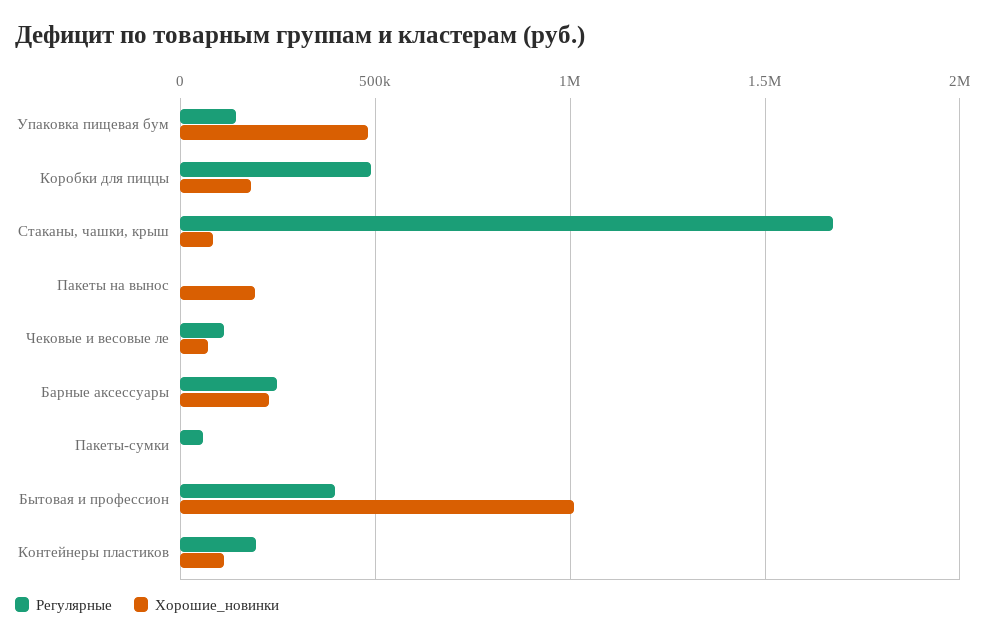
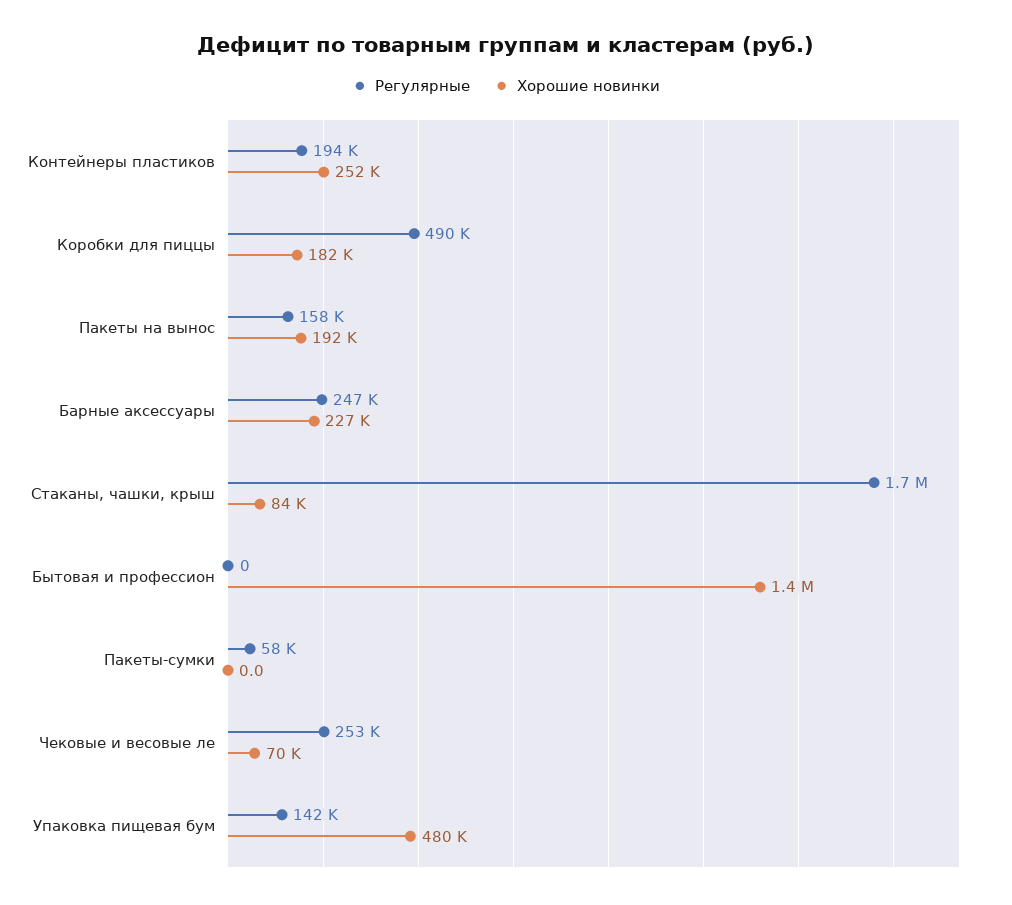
  {
    "Регулярные": {
      "Упаковка пищевая бум": 142000,
      "Коробки для пиццы": 490000,
      "Стаканы, чашки, крыш": 1700000,
-     "Пакеты на вынос": 0,
+     "Пакеты на вынос": 158000,
-     "Чековые и весовые ле": 100000,
+     "Чековые и весовые ле": 253000,
      "Барные аксессуары": 247000,
      "Пакеты-сумки": 58000,
-     "Бытовая и профессион": 400000,
+     "Бытовая и профессион": 0,
      "Контейнеры пластиков": 194000
    },
    "Хорошие_новинки": {
      "Упаковка пищевая бум": 480000,
      "Коробки для пиццы": 182000,
      "Стаканы, чашки, крыш": 84000,
      "Пакеты на вынос": 192000,
      "Чековые и весовые ле": 70000,
      "Барные аксессуары": 227000,
      "Пакеты-сумки": 0,
-     "Бытовая и профессион": 1000000,
+     "Бытовая и профессион": 1400000,
-     "Контейнеры пластиков": 100000
+     "Контейнеры пластиков": 252000
    }
  }

